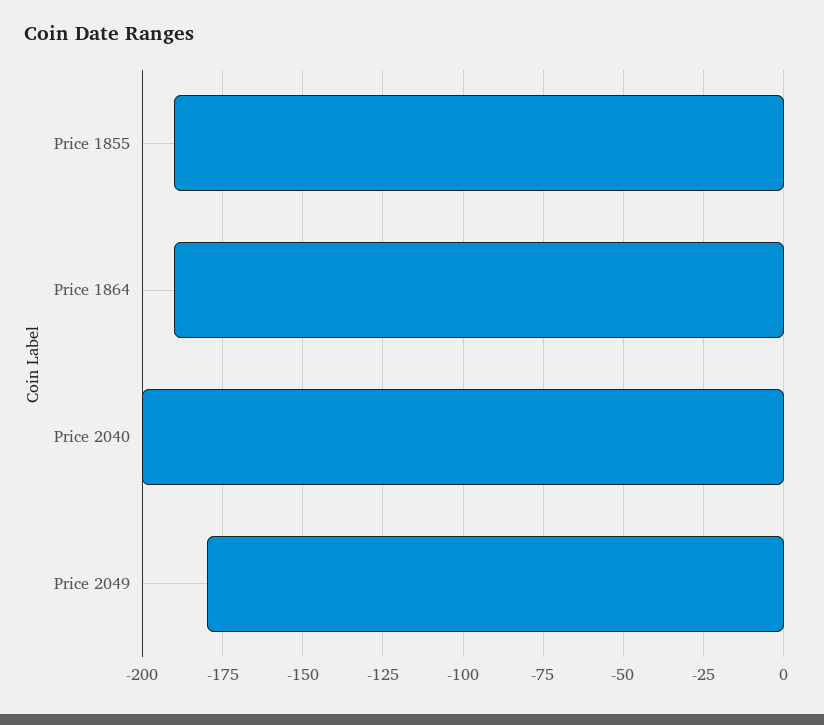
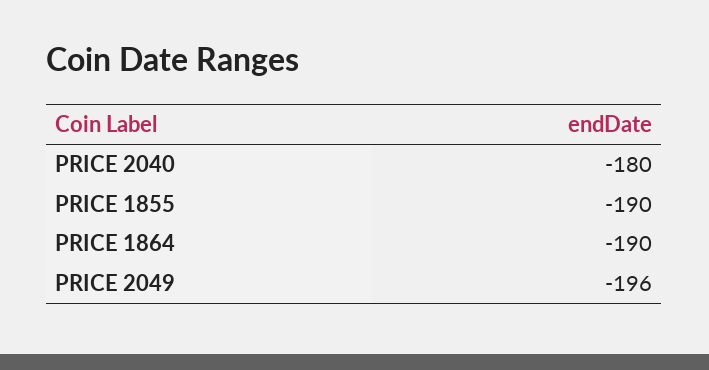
  {
    "Price 1855": -190,
    "Price 1864": -190,
-   "Price 2040": -200,
+   "Price 2040": -180,
-   "Price 2049": -180
+   "Price 2049": -196
  }

